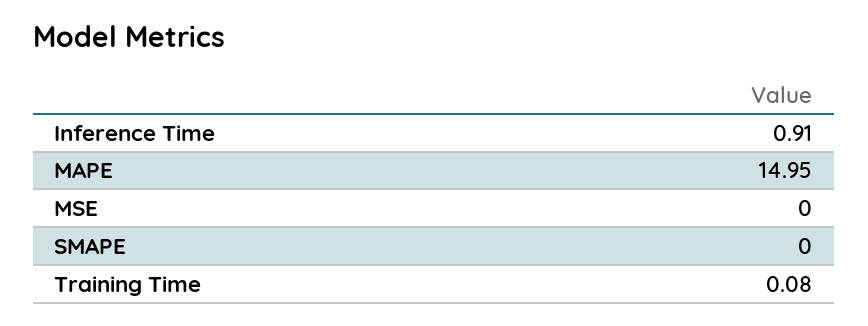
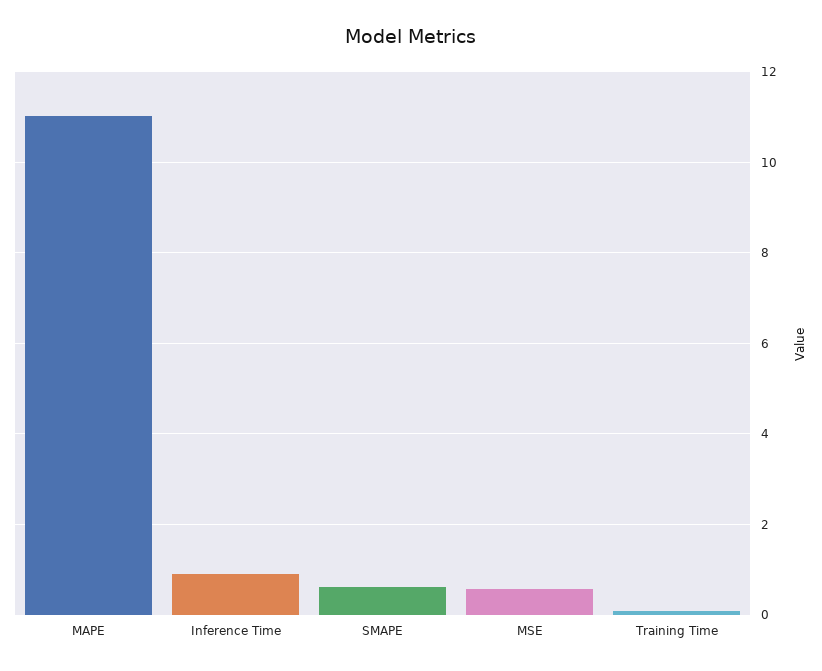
  {
    "Inference Time": 0.91,
-   "MAPE": 14.95,
+   "MAPE": 11,
-   "MSE": 0,
+   "MSE": 0.6,
-   "SMAPE": 0,
+   "SMAPE": 0.6,
    "Training Time": 0.08
  }

